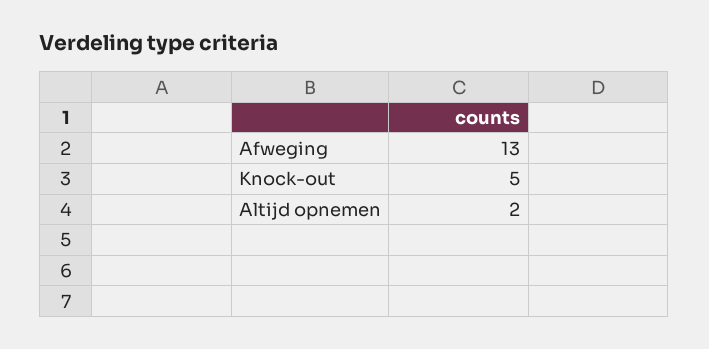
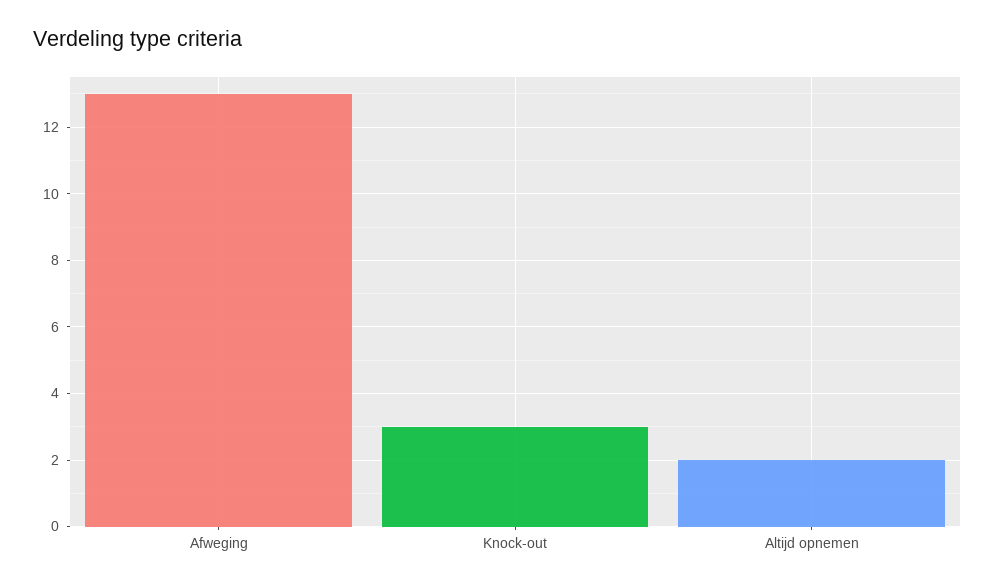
  {
    "Afweging": 13,
-   "Knock-out": 5,
+   "Knock-out": 3,
    "Altijd opnemen": 2
  }

